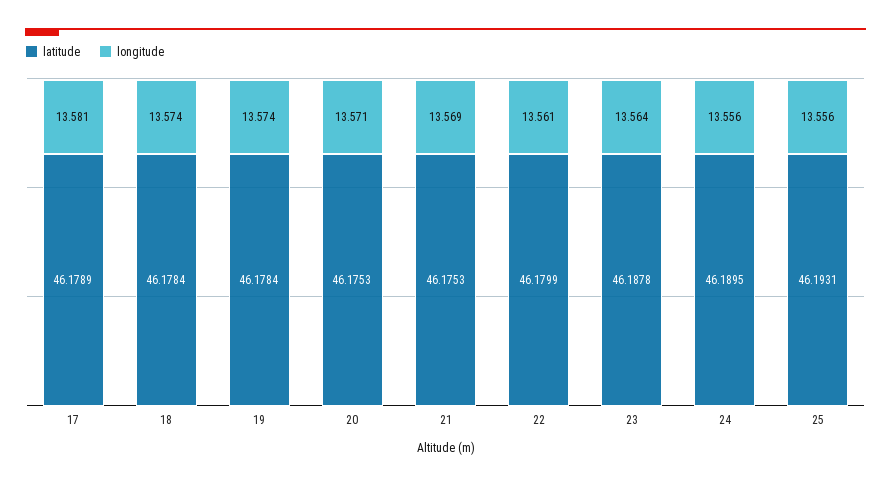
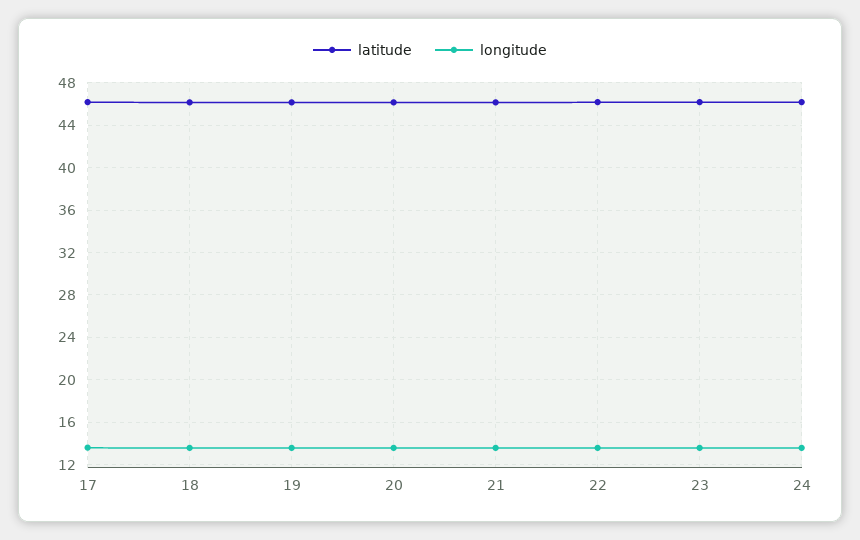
  {
    "latitude": {
      "17": 46.1789,
      "18": 46.1784,
      "19": 46.1784,
      "20": 46.1753,
      "21": 46.1753,
      "22": 46.1799,
      "23": 46.1878,
-     "24": 46.1895,
+     "24": 46.1895
-     "25": 46.1931
    },
    "longitude": {
      "17": 13.581,
      "18": 13.574,
      "19": 13.574,
      "20": 13.571,
      "21": 13.569,
      "22": 13.561,
      "23": 13.564,
-     "24": 13.556,
+     "24": 13.556
-     "25": 13.556
    }
  }

